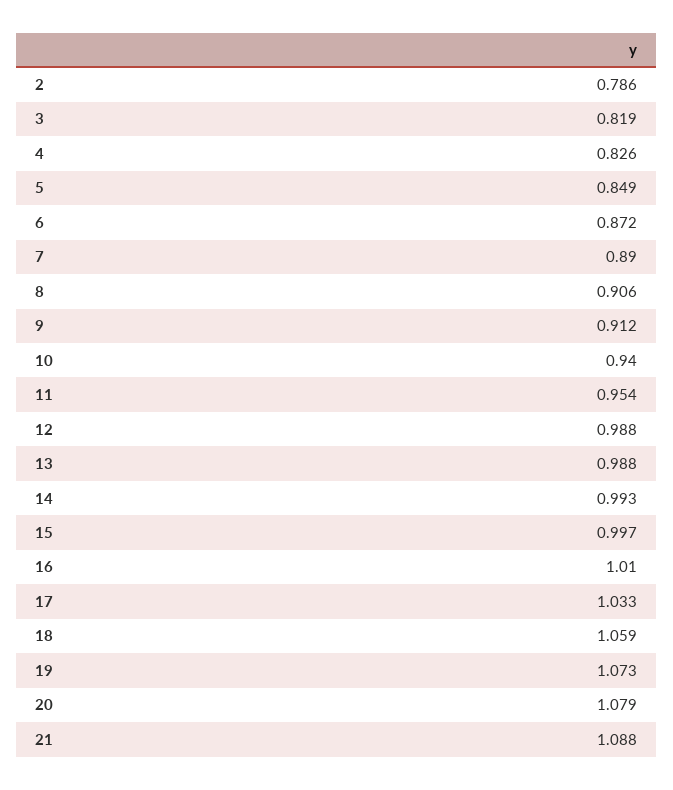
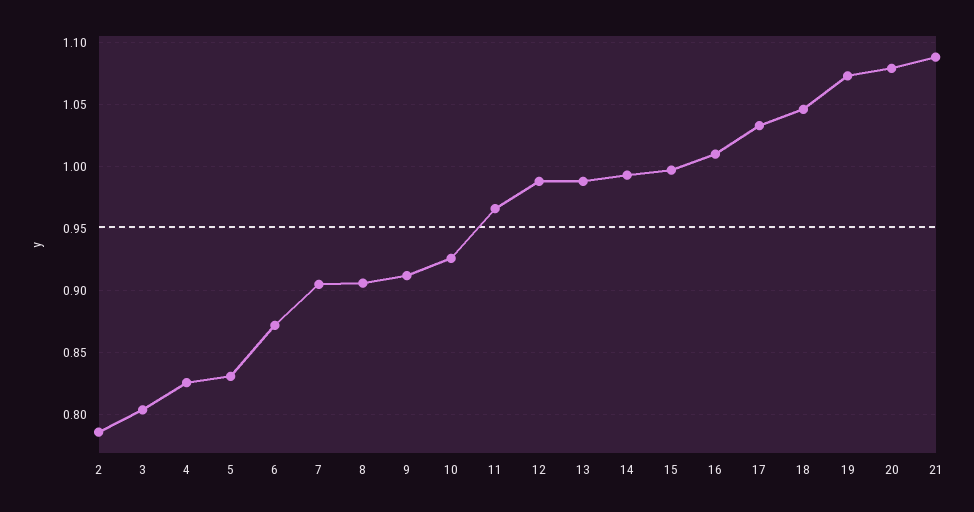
  {
    "2": 0.786,
-   "3": 0.819,
+   "3": 0.805,
    "4": 0.826,
-   "5": 0.849,
+   "5": 0.83,
    "6": 0.872,
-   "7": 0.89,
+   "7": 0.905,
    "8": 0.906,
    "9": 0.912,
-   "10": 0.94,
+   "10": 0.925,
-   "11": 0.954,
+   "11": 0.965,
    "12": 0.988,
    "13": 0.988,
    "14": 0.993,
    "15": 0.997,
    "16": 1.01,
    "17": 1.033,
-   "18": 1.059,
+   "18": 1.045,
    "19": 1.073,
    "20": 1.079,
    "21": 1.088
  }

